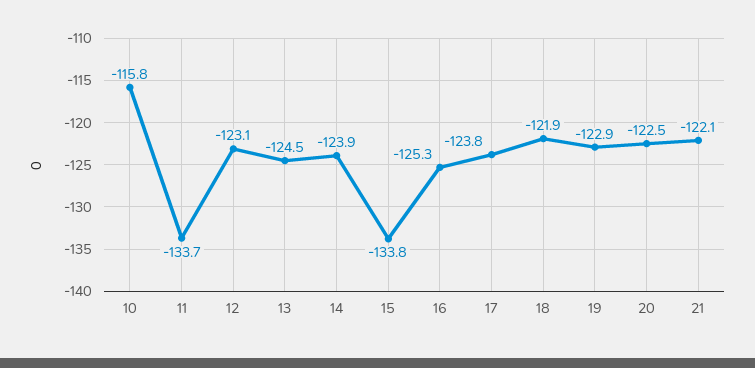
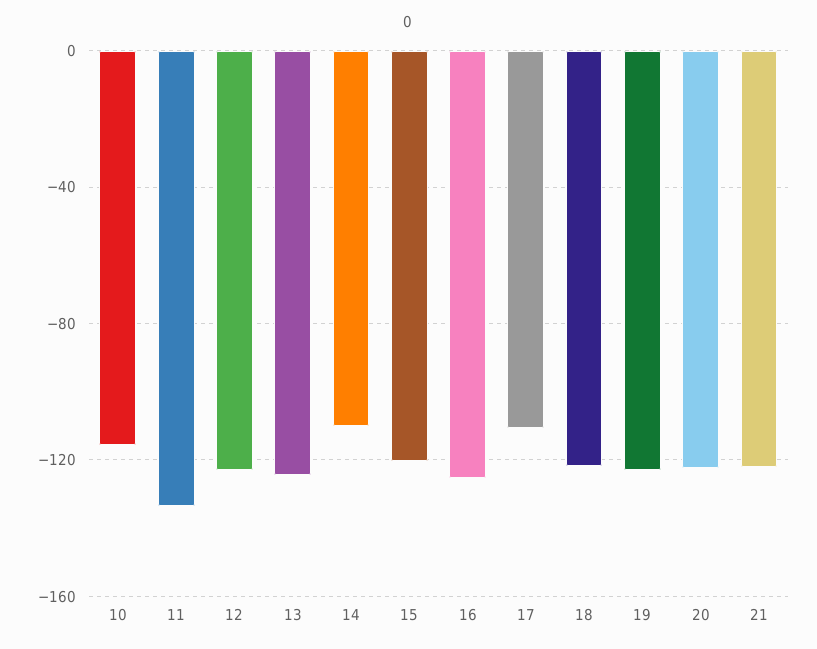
  {
    "10": -115.8,
    "11": -133.7,
    "12": -123.1,
    "13": -124.5,
-   "14": -123.9,
+   "14": -110,
-   "15": -133.8,
+   "15": -120,
    "16": -125.3,
-   "17": -123.8,
+   "17": -110,
    "18": -121.9,
    "19": -122.9,
    "20": -122.5,
    "21": -122.1
  }

